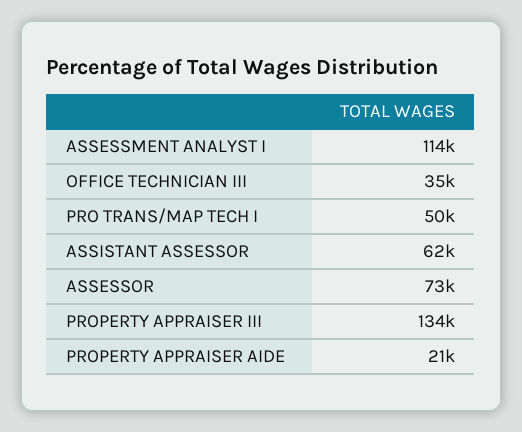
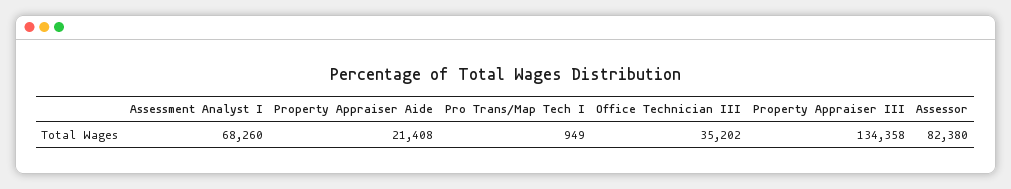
  {
-   "ASSESSMENT ANALYST I": 114000,
+   "ASSESSMENT ANALYST I": 68260,
    "OFFICE TECHNICIAN III": 35202,
-   "PRO TRANS/MAP TECH I": 50000,
+   "PRO TRANS/MAP TECH I": 949,
-   "ASSISTANT ASSESSOR": 62000,
-   "ASSESSOR": 73000,
+   "ASSESSOR": 82380,
    "PROPERTY APPRAISER III": 134358,
    "PROPERTY APPRAISER AIDE": 21408
  }

